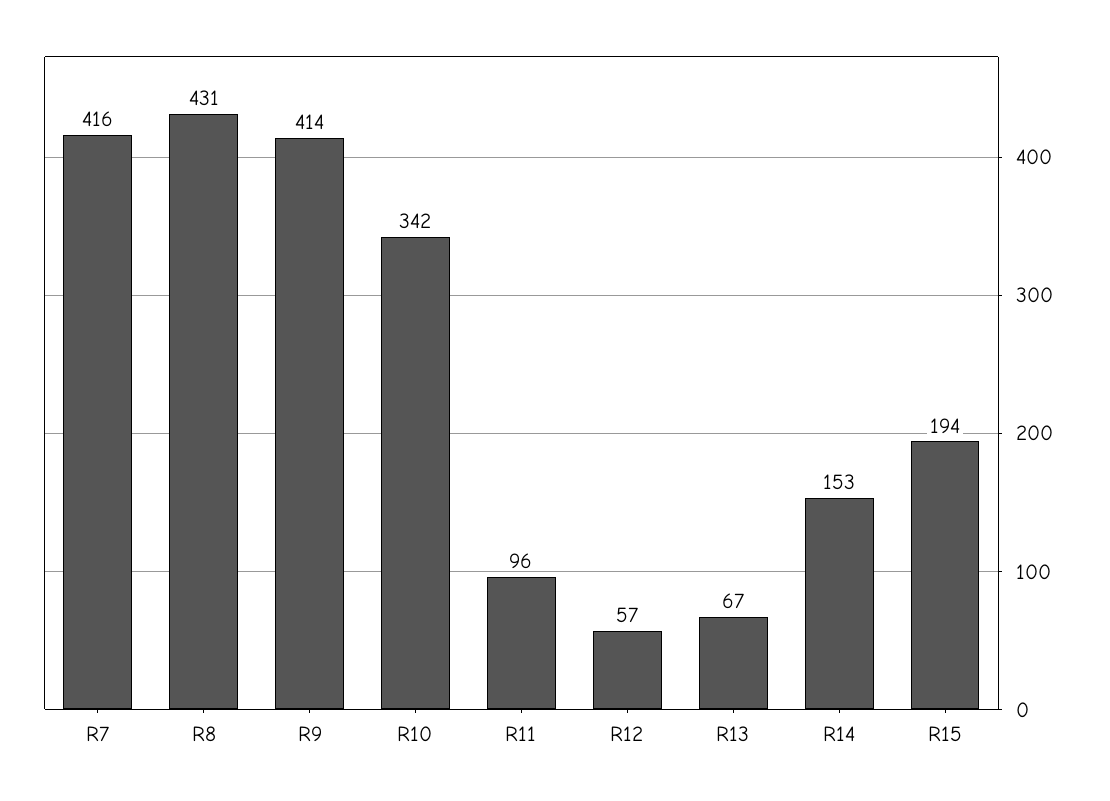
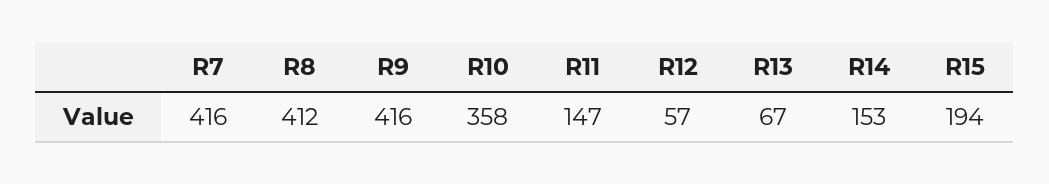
  {
    "R7": 416,
-   "R8": 431,
+   "R8": 412,
-   "R9": 414,
+   "R9": 416,
-   "R10": 342,
+   "R10": 358,
-   "R11": 96,
+   "R11": 147,
    "R12": 57,
    "R13": 67,
    "R14": 153,
    "R15": 194
  }

